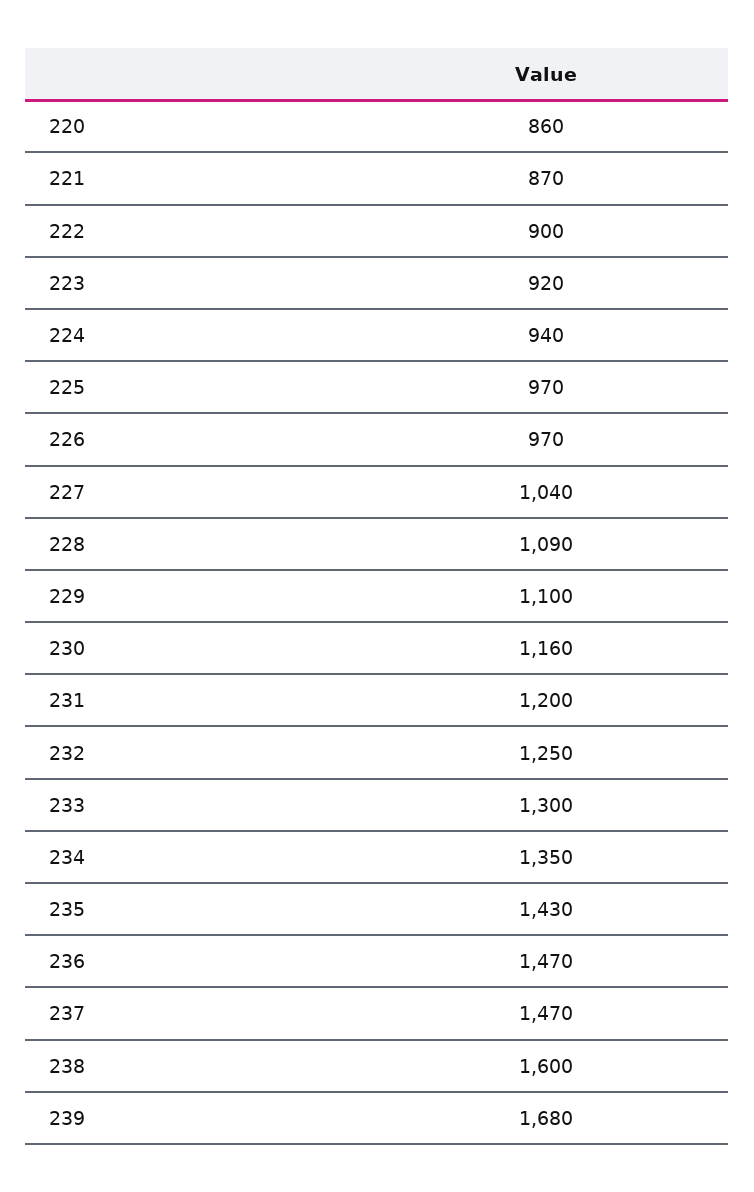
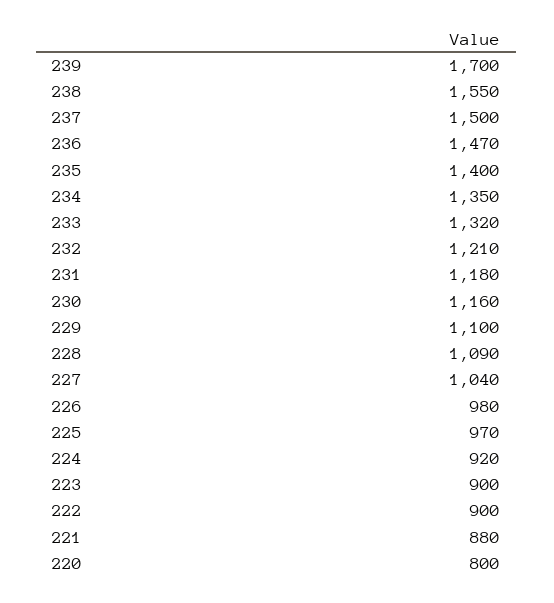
  {
-   "220": 860,
+   "220": 800,
-   "221": 870,
+   "221": 880,
    "222": 900,
-   "223": 920,
+   "223": 900,
-   "224": 940,
+   "224": 920,
    "225": 970,
-   "226": 970,
+   "226": 980,
    "227": 1040,
    "228": 1090,
    "229": 1100,
    "230": 1160,
-   "231": 1200,
+   "231": 1180,
-   "232": 1250,
+   "232": 1210,
-   "233": 1300,
+   "233": 1320,
    "234": 1350,
-   "235": 1430,
+   "235": 1400,
    "236": 1470,
-   "237": 1470,
+   "237": 1500,
-   "238": 1600,
+   "238": 1550,
-   "239": 1680
+   "239": 1700
  }

